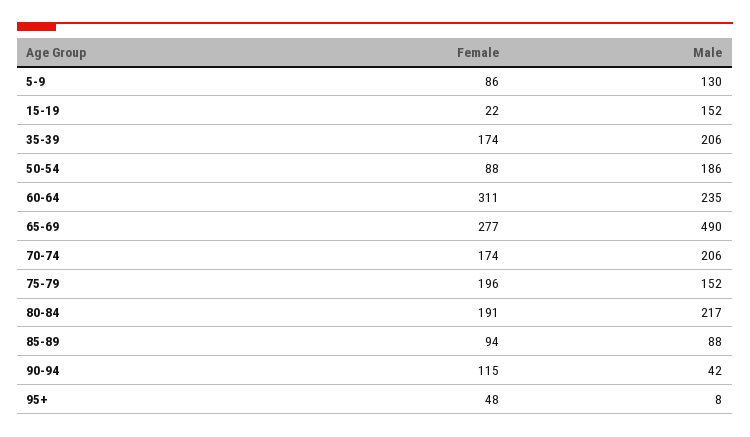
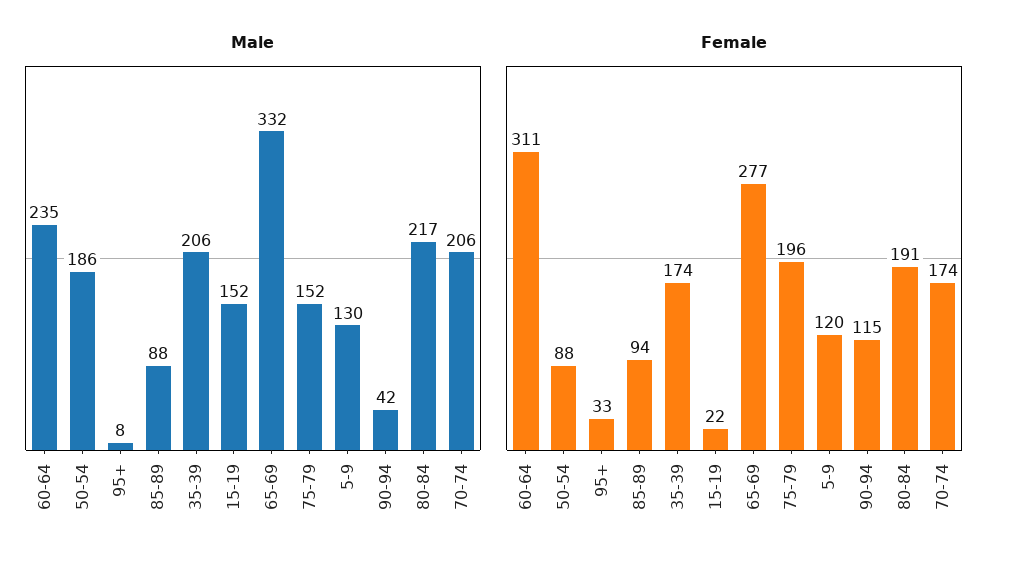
  {
    "Female": {
-     "5-9": 86,
+     "5-9": 120,
      "15-19": 22,
      "35-39": 174,
      "50-54": 88,
      "60-64": 311,
      "65-69": 277,
      "70-74": 174,
      "75-79": 196,
      "80-84": 191,
      "85-89": 94,
      "90-94": 115,
-     "95+": 48
+     "95+": 33
    },
    "Male": {
      "5-9": 130,
      "15-19": 152,
      "35-39": 206,
      "50-54": 186,
      "60-64": 235,
-     "65-69": 490,
+     "65-69": 332,
      "70-74": 206,
      "75-79": 152,
      "80-84": 217,
      "85-89": 88,
      "90-94": 42,
      "95+": 8
    }
  }

